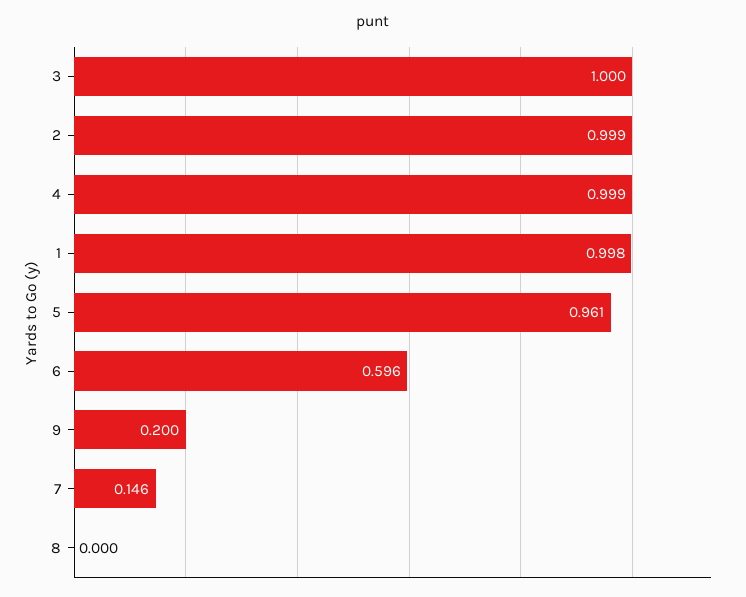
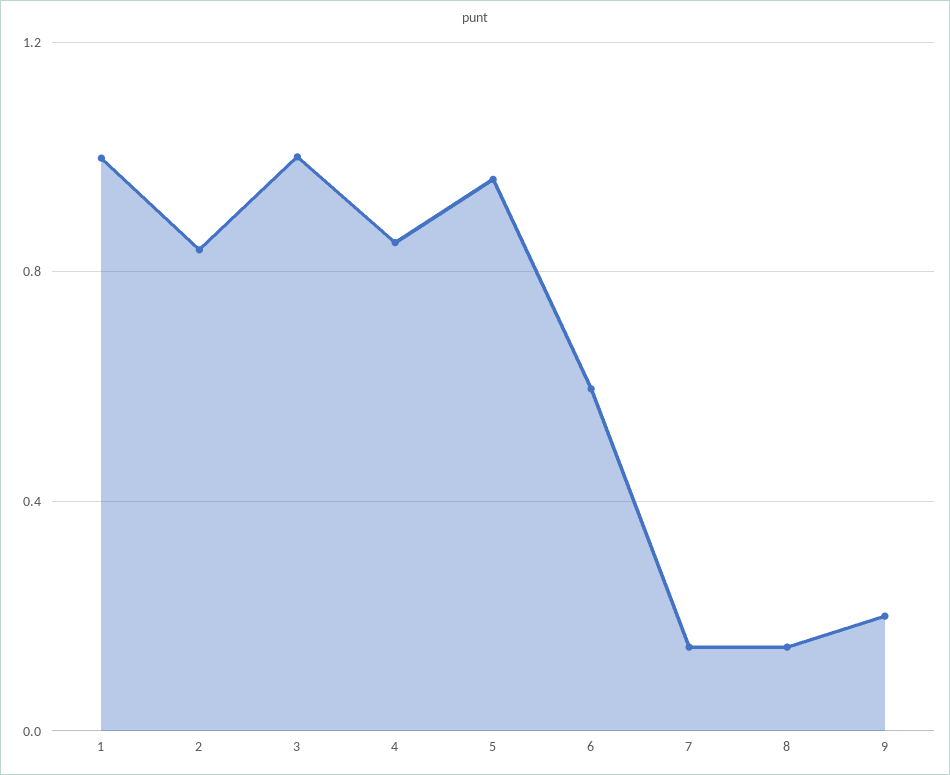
  {
    "3": 1,
-   "2": 0.999,
+   "2": 0.85,
-   "4": 0.999,
+   "4": 0.85,
    "1": 0.998,
    "5": 0.961,
    "6": 0.596,
    "9": 0.2,
    "7": 0.146,
-   "8": 0
+   "8": 0.15
  }

